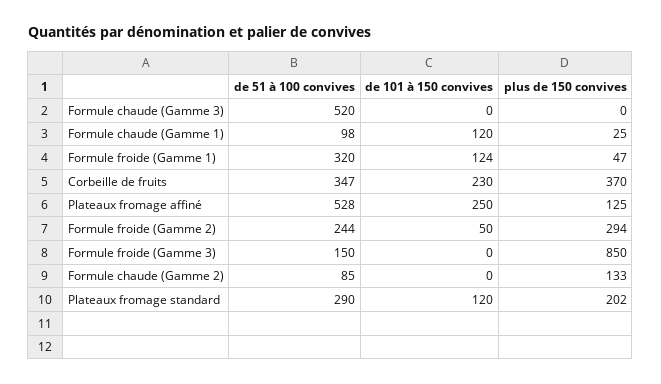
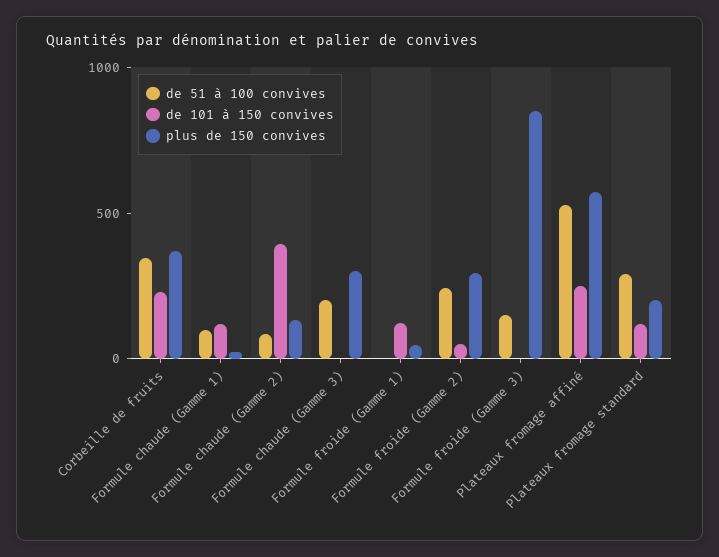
  {
    "de 51 à 100 convives": {
-     "Formule chaude (Gamme 3)": 520,
+     "Formule chaude (Gamme 3)": 200,
      "Formule chaude (Gamme 1)": 98,
-     "Formule froide (Gamme 1)": 320,
+     "Formule froide (Gamme 1)": 0,
      "Corbeille de fruits": 347,
      "Plateaux fromage affiné": 528,
      "Formule froide (Gamme 2)": 244,
      "Formule froide (Gamme 3)": 150,
      "Formule chaude (Gamme 2)": 85,
      "Plateaux fromage standard": 290
    },
    "de 101 à 150 convives": {
      "Formule chaude (Gamme 3)": 0,
      "Formule chaude (Gamme 1)": 120,
      "Formule froide (Gamme 1)": 124,
      "Corbeille de fruits": 230,
      "Plateaux fromage affiné": 250,
      "Formule froide (Gamme 2)": 50,
      "Formule froide (Gamme 3)": 0,
-     "Formule chaude (Gamme 2)": 0,
+     "Formule chaude (Gamme 2)": 400,
      "Plateaux fromage standard": 120
    },
    "plus de 150 convives": {
-     "Formule chaude (Gamme 3)": 0,
+     "Formule chaude (Gamme 3)": 300,
      "Formule chaude (Gamme 1)": 25,
      "Formule froide (Gamme 1)": 47,
      "Corbeille de fruits": 370,
-     "Plateaux fromage affiné": 125,
+     "Plateaux fromage affiné": 600,
      "Formule froide (Gamme 2)": 294,
      "Formule froide (Gamme 3)": 850,
      "Formule chaude (Gamme 2)": 133,
      "Plateaux fromage standard": 202
    }
  }

